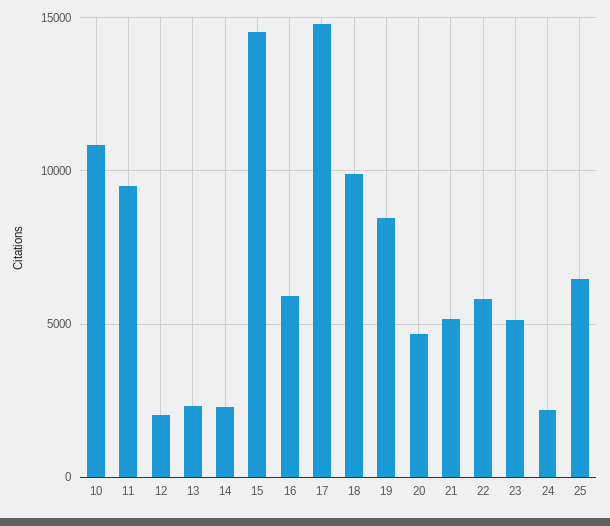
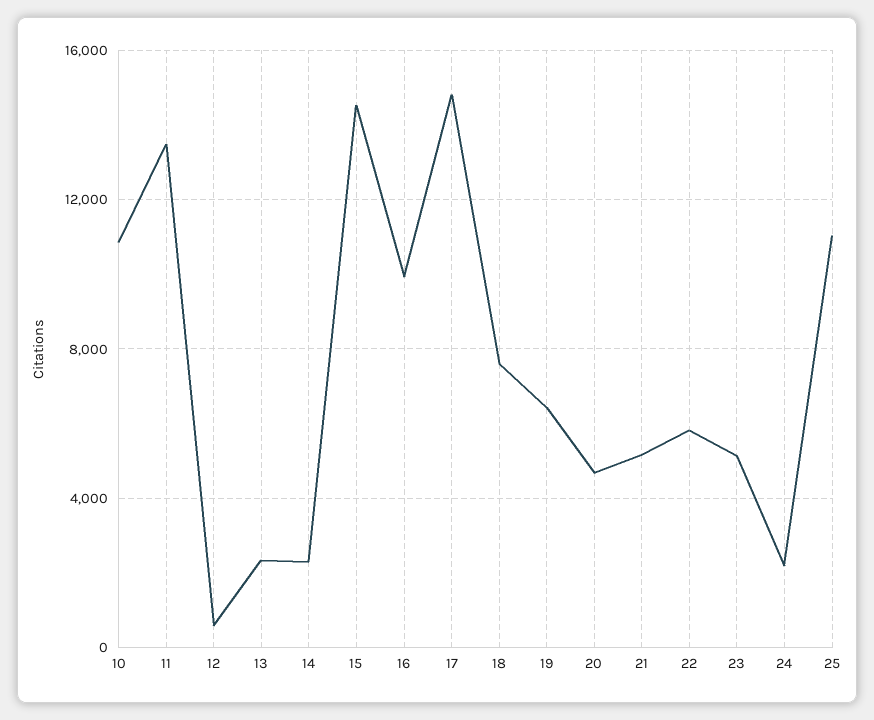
  {
    "10": 11000,
-   "11": 9500,
+   "11": 13500,
-   "12": 2000,
+   "12": 500,
    "13": 2500,
    "14": 2500,
    "15": 14500,
-   "16": 6000,
+   "16": 10000,
    "17": 15000,
-   "18": 10000,
+   "18": 7500,
-   "19": 8500,
+   "19": 6500,
    "20": 4500,
    "21": 5000,
    "22": 6000,
    "23": 5000,
    "24": 2000,
-   "25": 6500
+   "25": 11000
  }

